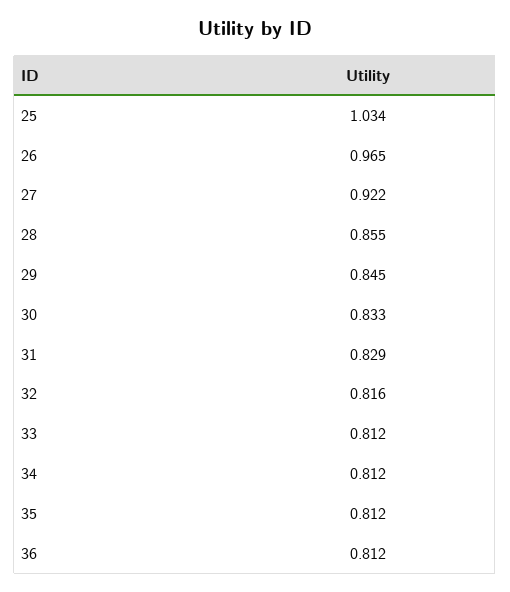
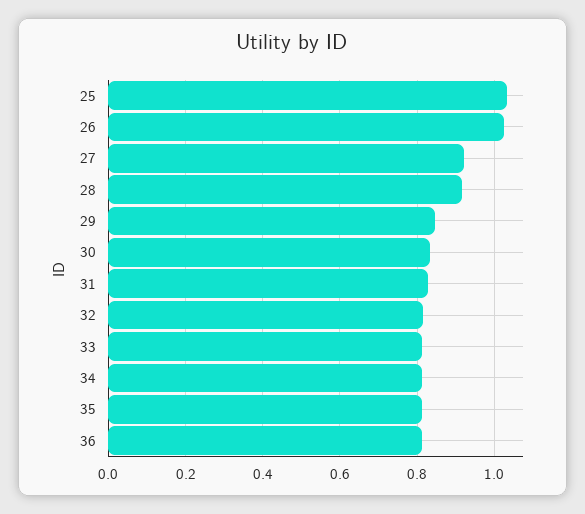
  {
    "25": 1.034,
-   "26": 0.965,
+   "26": 1.02,
    "27": 0.922,
-   "28": 0.855,
+   "28": 0.92,
    "29": 0.845,
    "30": 0.833,
    "31": 0.829,
    "32": 0.816,
    "33": 0.812,
    "34": 0.812,
    "35": 0.812,
    "36": 0.812
  }

